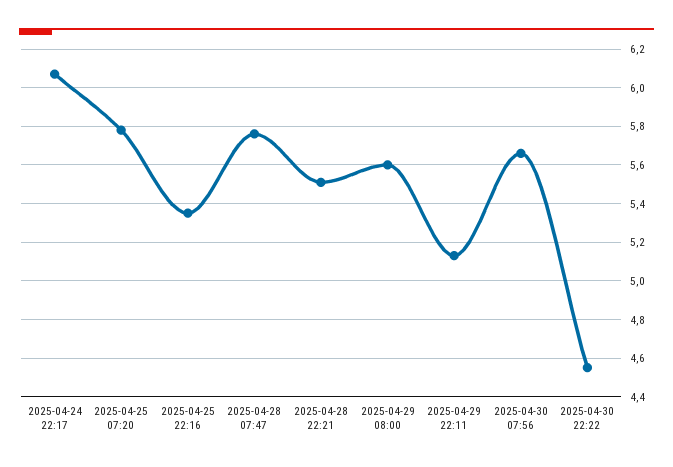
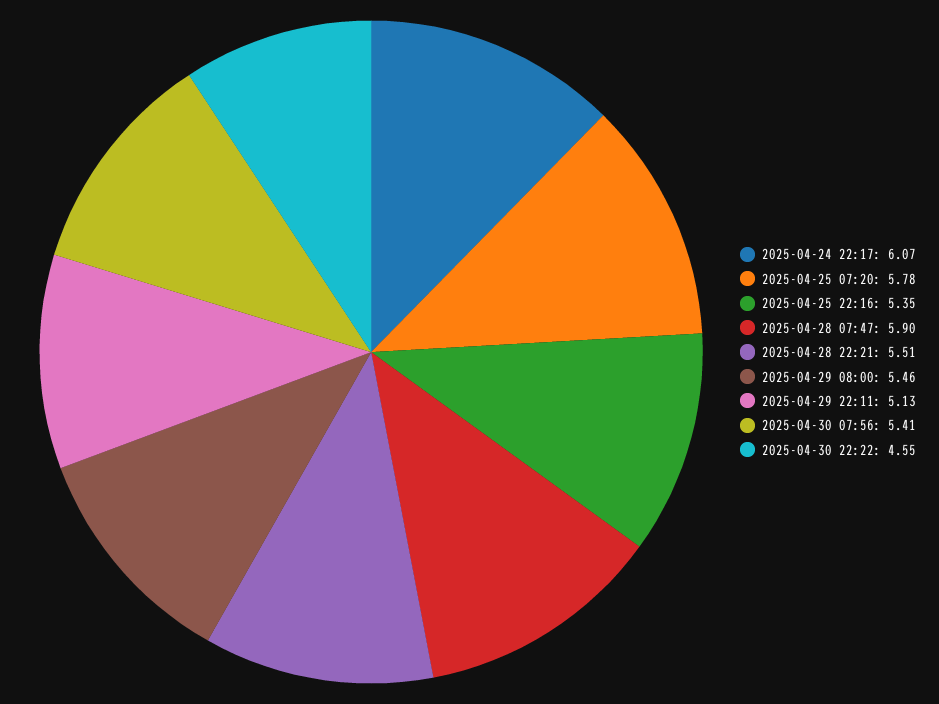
  {
    "2025-04-24 22:17": 6.07,
    "2025-04-25 07:20": 5.78,
    "2025-04-25 22:16": 5.35,
-   "2025-04-28 07:47": 5.75,
+   "2025-04-28 07:47": 5.9,
    "2025-04-28 22:21": 5.51,
-   "2025-04-29 08:00": 5.6,
+   "2025-04-29 08:00": 5.46,
    "2025-04-29 22:11": 5.13,
-   "2025-04-30 07:56": 5.65,
+   "2025-04-30 07:56": 5.41,
    "2025-04-30 22:22": 4.55
  }

